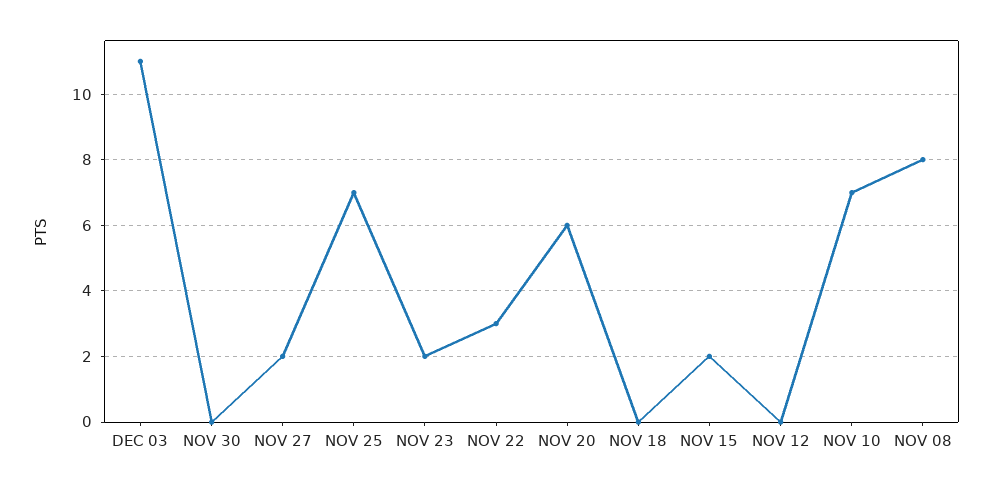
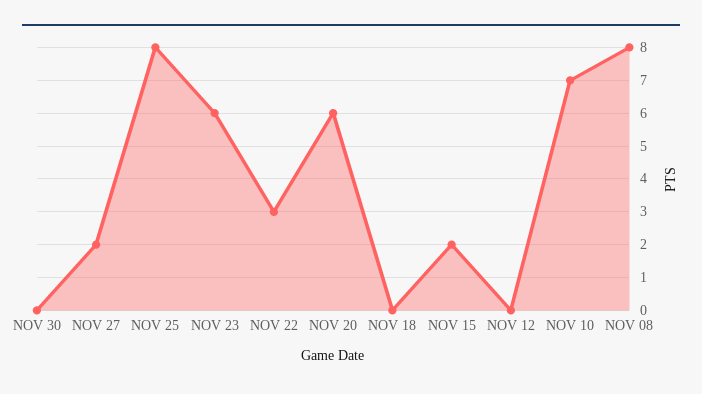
  {
-   "DEC 03": 11,
    "NOV 30": 0,
    "NOV 27": 2,
-   "NOV 25": 7,
+   "NOV 25": 8,
-   "NOV 23": 2,
+   "NOV 23": 6,
    "NOV 22": 3,
    "NOV 20": 6,
    "NOV 18": 0,
    "NOV 15": 2,
    "NOV 12": 0,
    "NOV 10": 7,
    "NOV 08": 8
  }

